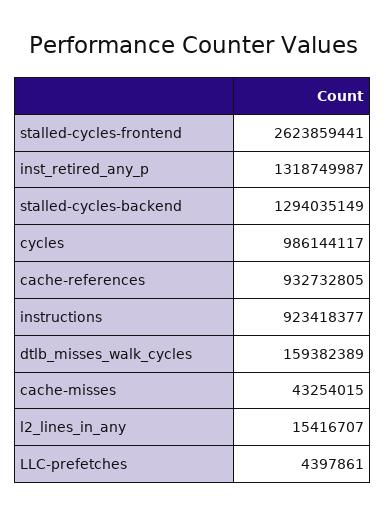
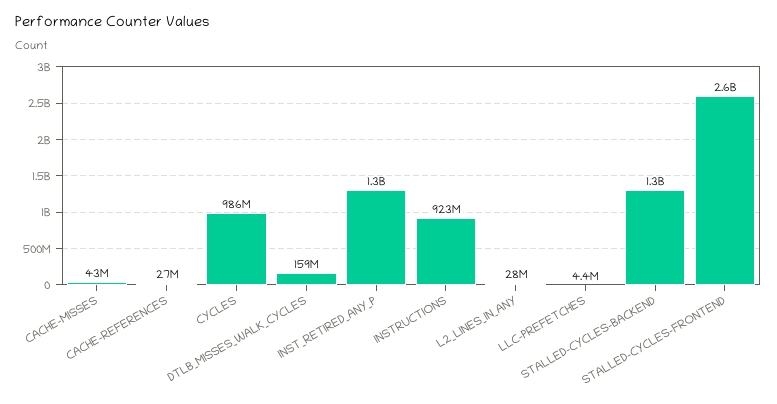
  {
    "stalled-cycles-frontend": 2623859441,
    "inst_retired_any_p": 1318749987,
    "stalled-cycles-backend": 1294035149,
    "cycles": 986144117,
-   "cache-references": 932732805,
+   "cache-references": 27000000,
    "instructions": 923418377,
    "dtlb_misses_walk_cycles": 159382389,
    "cache-misses": 43254015,
-   "l2_lines_in_any": 15416707,
+   "l2_lines_in_any": 28000000,
    "LLC-prefetches": 4397861
  }

